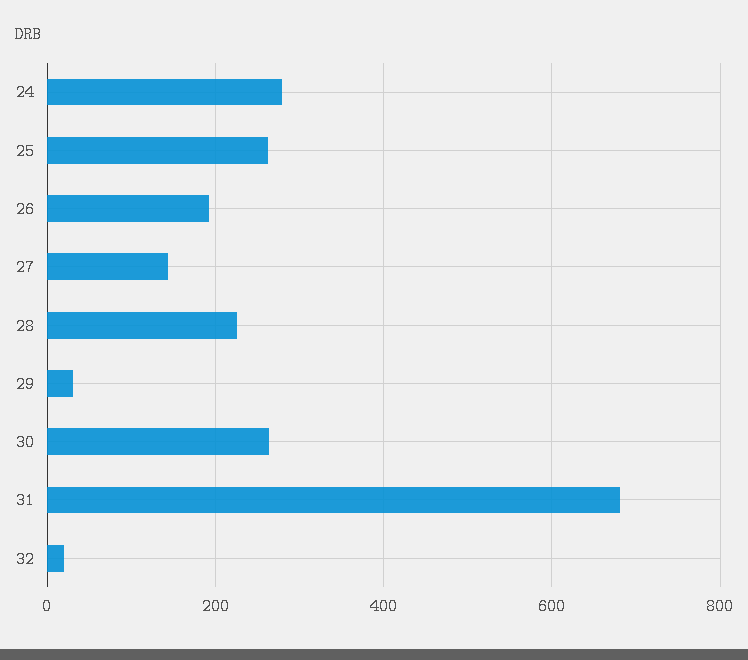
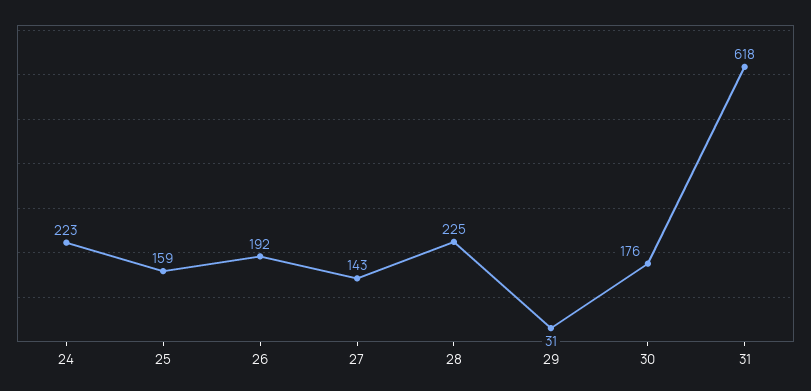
  {
-   "24": 280,
+   "24": 223,
-   "25": 260,
+   "25": 159,
    "26": 192,
    "27": 143,
    "28": 225,
    "29": 31,
-   "30": 260,
+   "30": 176,
-   "31": 680,
+   "31": 618
-   "32": 20
  }

